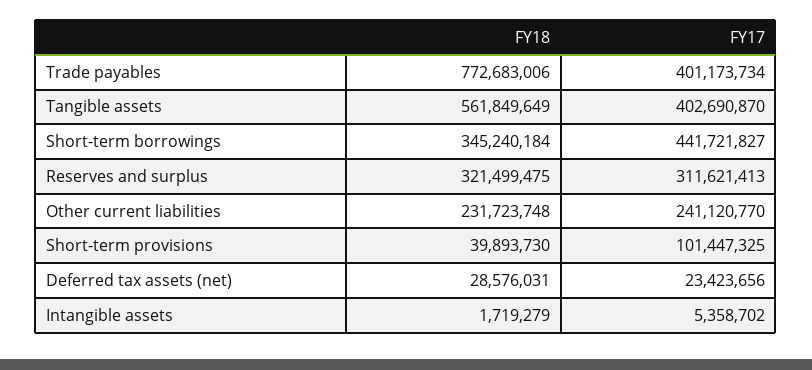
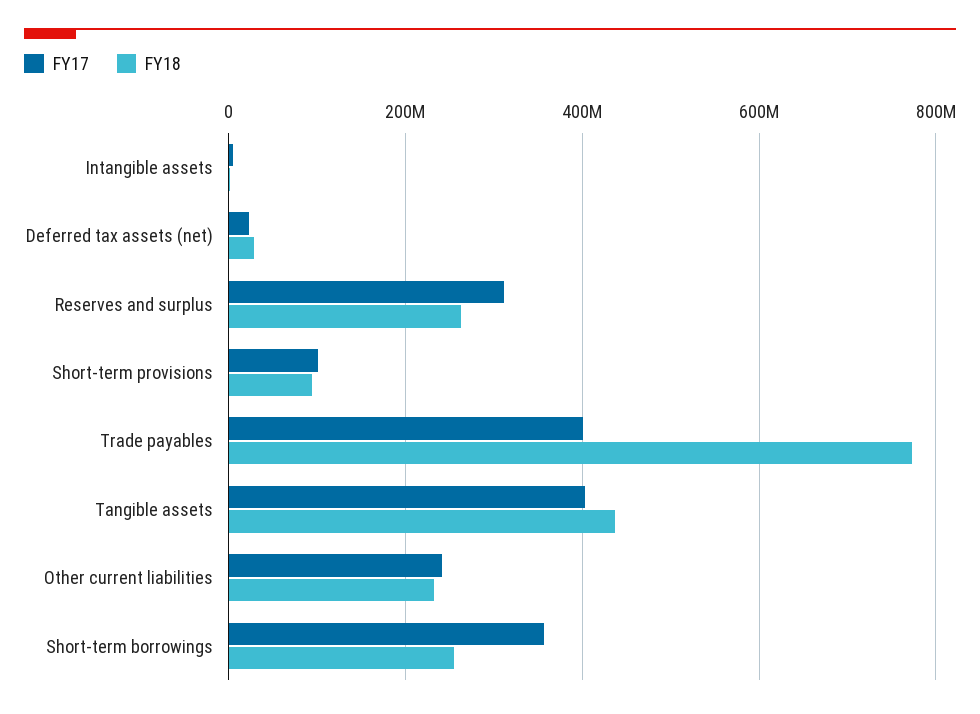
  {
    "FY18": {
      "Trade payables": 772683006,
-     "Tangible assets": 561849649,
+     "Tangible assets": 440000000,
-     "Short-term borrowings": 345240184,
+     "Short-term borrowings": 260000000,
-     "Reserves and surplus": 321499475,
+     "Reserves and surplus": 260000000,
      "Other current liabilities": 231723748,
-     "Short-term provisions": 39893730,
+     "Short-term provisions": 100000000,
      "Deferred tax assets (net)": 28576031,
      "Intangible assets": 1719279
    },
    "FY17": {
      "Trade payables": 401173734,
      "Tangible assets": 402690870,
-     "Short-term borrowings": 441721827,
+     "Short-term borrowings": 360000000,
      "Reserves and surplus": 311621413,
      "Other current liabilities": 241120770,
      "Short-term provisions": 101447325,
      "Deferred tax assets (net)": 23423656,
      "Intangible assets": 5358702
    }
  }

